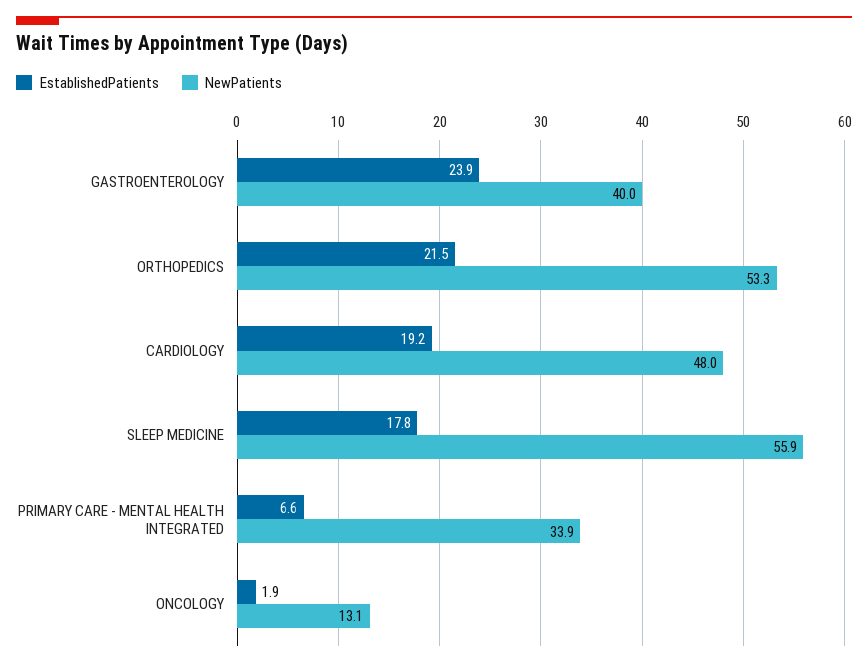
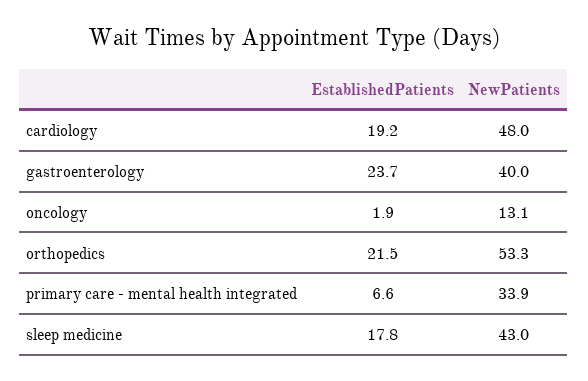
  {
    "EstablishedPatients": {
-     "GASTROENTEROLOGY": 23.9,
+     "GASTROENTEROLOGY": 23.7,
      "ORTHOPEDICS": 21.5,
      "CARDIOLOGY": 19.2,
      "SLEEP MEDICINE": 17.8,
      "PRIMARY CARE - MENTAL HEALTH INTEGRATED": 6.6,
      "ONCOLOGY": 1.9
    },
    "NewPatients": {
      "GASTROENTEROLOGY": 40,
      "ORTHOPEDICS": 53.3,
      "CARDIOLOGY": 48,
-     "SLEEP MEDICINE": 55.9,
+     "SLEEP MEDICINE": 43,
      "PRIMARY CARE - MENTAL HEALTH INTEGRATED": 33.9,
      "ONCOLOGY": 13.1
    }
  }

